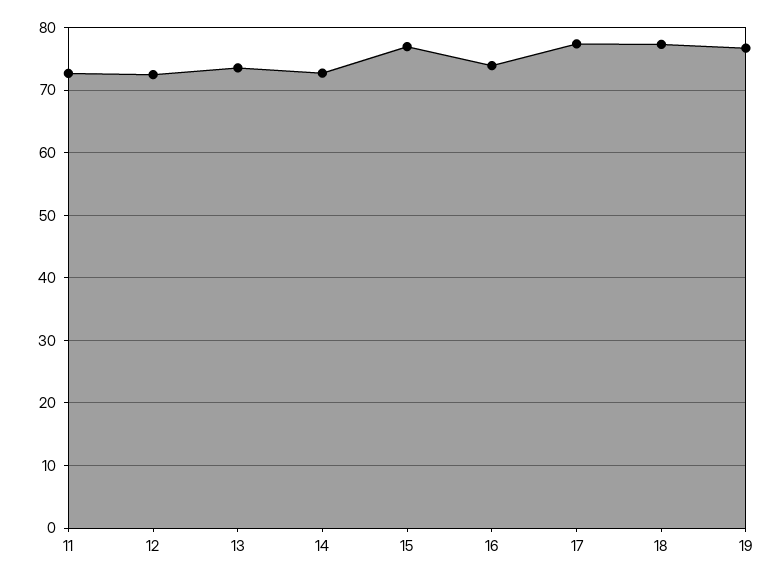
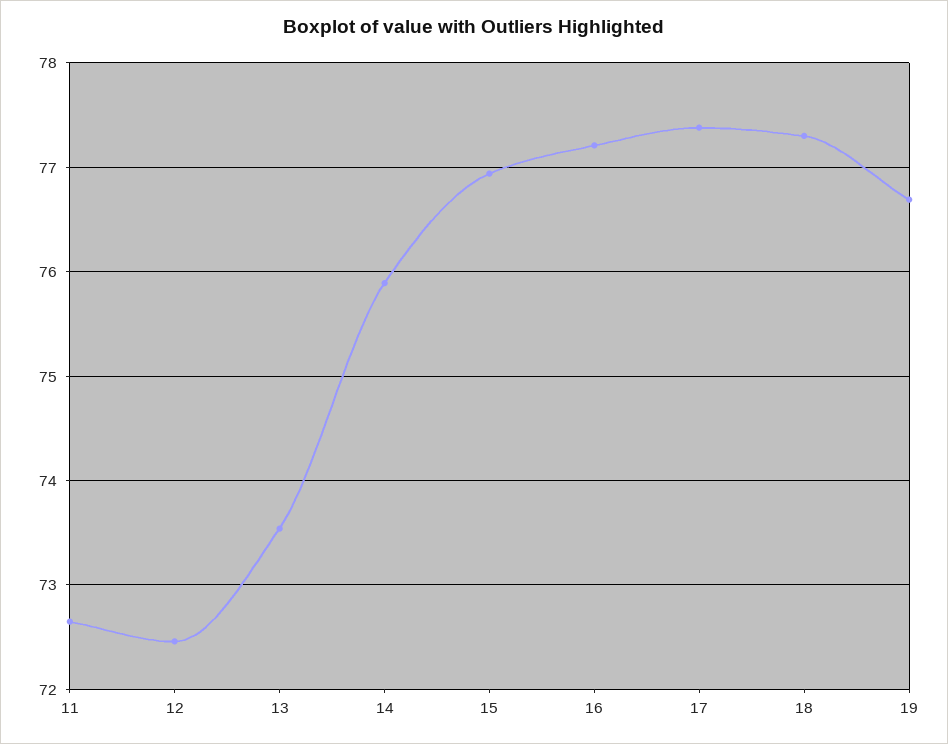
  {
    "11": 72.7,
    "12": 72.5,
    "13": 73.5,
-   "14": 73,
+   "14": 75.9,
    "15": 76.9,
-   "16": 74,
+   "16": 77.2,
    "17": 77.4,
    "18": 77.3,
    "19": 76.7
  }

